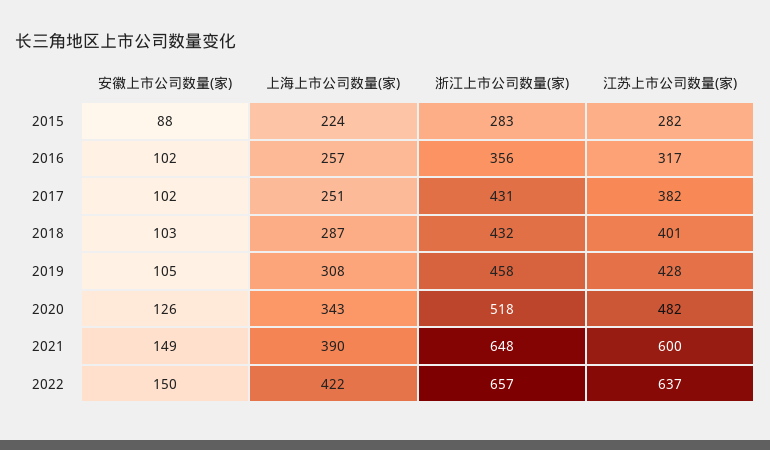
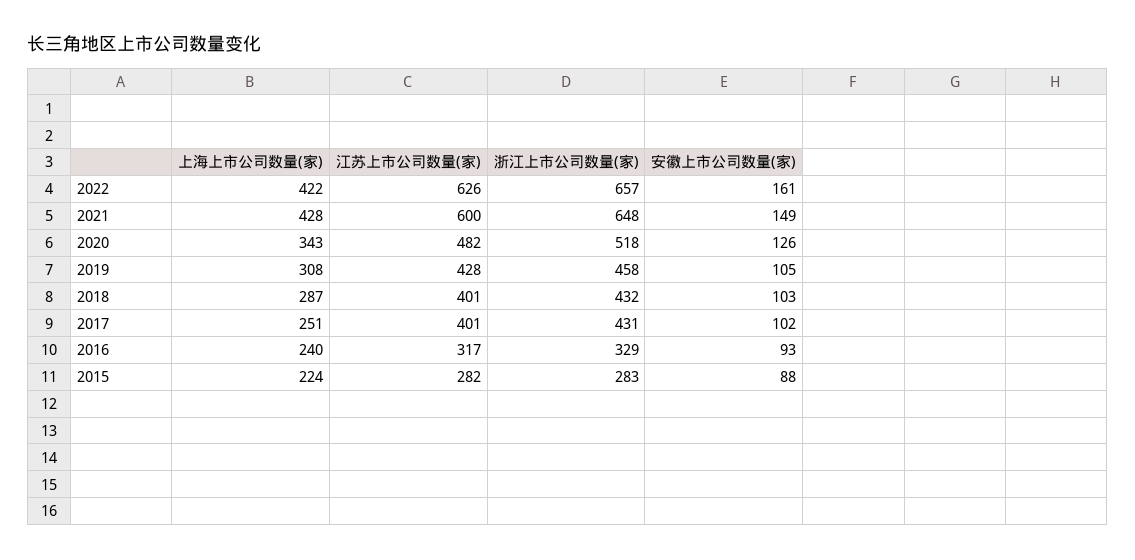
  {
    "安徽上市公司数量(家)": {
      "2015": 88,
-     "2016": 102,
+     "2016": 93,
      "2017": 102,
      "2018": 103,
      "2019": 105,
      "2020": 126,
      "2021": 149,
-     "2022": 150
+     "2022": 161
    },
    "上海上市公司数量(家)": {
      "2015": 224,
-     "2016": 257,
+     "2016": 240,
      "2017": 251,
      "2018": 287,
      "2019": 308,
      "2020": 343,
-     "2021": 390,
+     "2021": 428,
      "2022": 422
    },
    "浙江上市公司数量(家)": {
      "2015": 283,
-     "2016": 356,
+     "2016": 329,
      "2017": 431,
      "2018": 432,
      "2019": 458,
      "2020": 518,
      "2021": 648,
      "2022": 657
    },
    "江苏上市公司数量(家)": {
      "2015": 282,
      "2016": 317,
-     "2017": 382,
+     "2017": 401,
      "2018": 401,
      "2019": 428,
      "2020": 482,
      "2021": 600,
-     "2022": 637
+     "2022": 626
    }
  }

